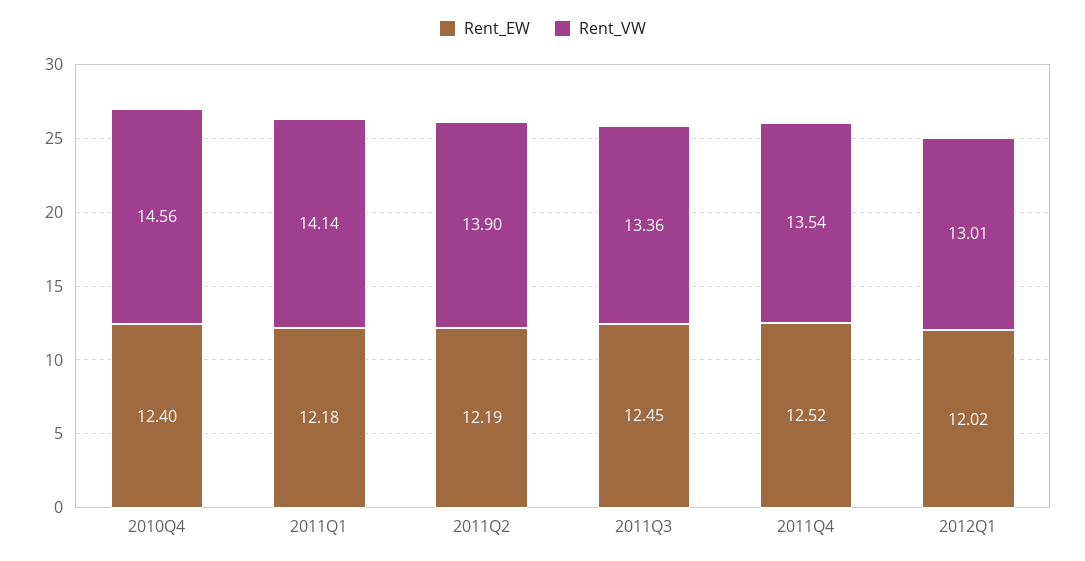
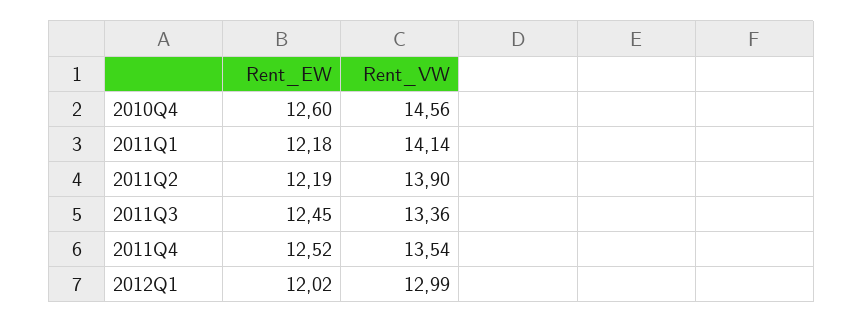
  {
    "Rent_EW": {
-     "2010Q4": 12.4,
+     "2010Q4": 12.6,
      "2011Q1": 12.18,
      "2011Q2": 12.19,
      "2011Q3": 12.45,
      "2011Q4": 12.52,
      "2012Q1": 12.02
    },
    "Rent_VW": {
      "2010Q4": 14.56,
      "2011Q1": 14.14,
      "2011Q2": 13.9,
      "2011Q3": 13.36,
      "2011Q4": 13.54,
-     "2012Q1": 13.01
+     "2012Q1": 12.99
    }
  }

